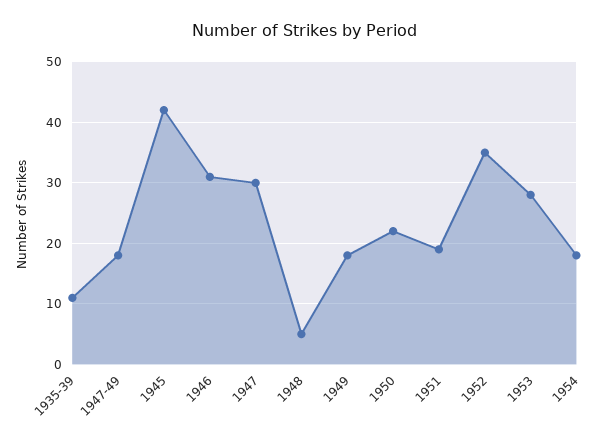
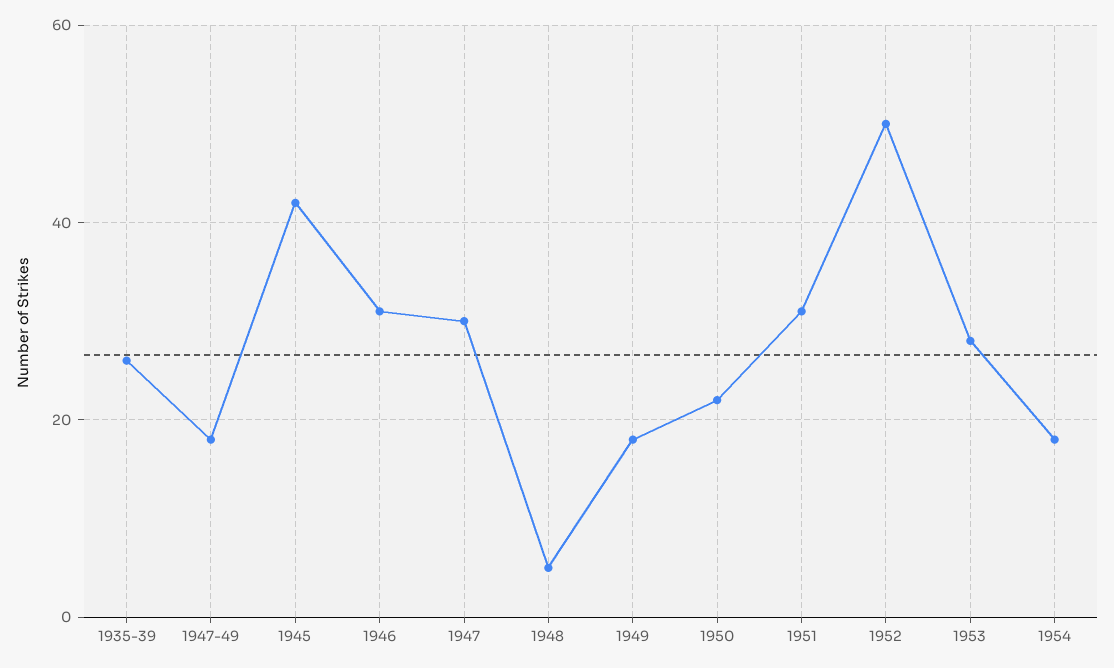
  {
-   "1935-39": 11,
+   "1935-39": 25,
    "1947-49": 18,
    "1945": 42,
    "1946": 31,
    "1947": 30,
    "1948": 5,
    "1949": 18,
    "1950": 22,
-   "1951": 19,
+   "1951": 30,
-   "1952": 35,
+   "1952": 50,
    "1953": 28,
    "1954": 18
  }

